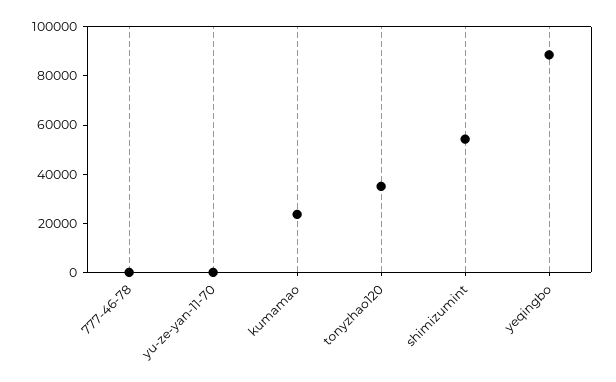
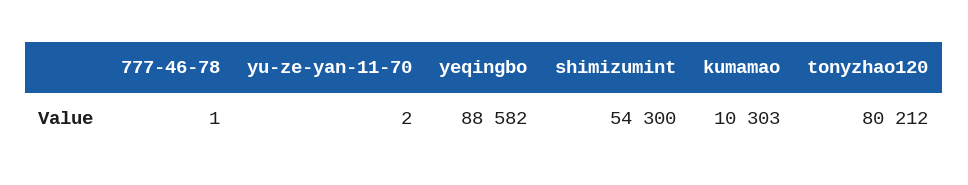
  {
    "777-46-78": 1,
    "yu-ze-yan-11-70": 2,
-   "kumamao": 25000,
+   "kumamao": 10303,
-   "tonyzhao120": 35000,
+   "tonyzhao120": 80212,
    "shimizumint": 54300,
    "yeqingbo": 88582
  }

